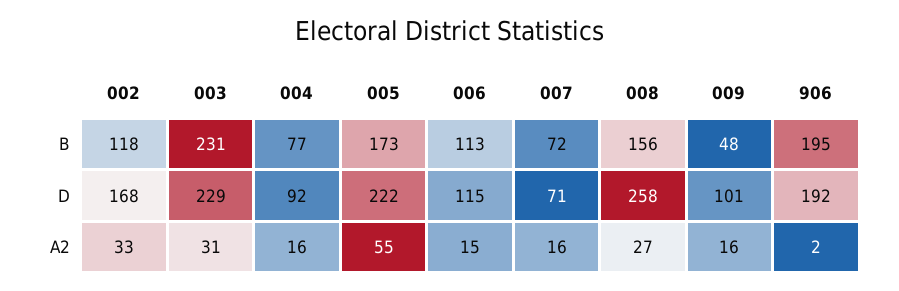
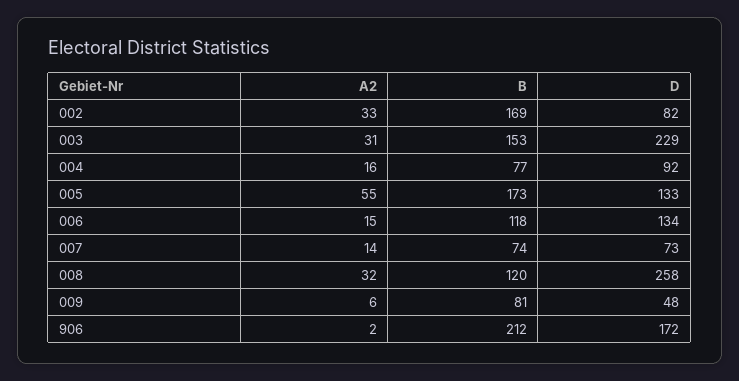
  {
    "002": {
-     "B": 118,
+     "B": 169,
-     "D": 168,
+     "D": 82,
      "A2": 33
    },
    "003": {
-     "B": 231,
+     "B": 153,
      "D": 229,
      "A2": 31
    },
    "004": {
      "B": 77,
      "D": 92,
      "A2": 16
    },
    "005": {
      "B": 173,
-     "D": 222,
+     "D": 133,
      "A2": 55
    },
    "006": {
-     "B": 113,
+     "B": 118,
-     "D": 115,
+     "D": 134,
      "A2": 15
    },
    "007": {
-     "B": 72,
+     "B": 74,
-     "D": 71,
+     "D": 73,
-     "A2": 16
+     "A2": 14
    },
    "008": {
-     "B": 156,
+     "B": 120,
      "D": 258,
-     "A2": 27
+     "A2": 32
    },
    "009": {
-     "B": 48,
+     "B": 81,
-     "D": 101,
+     "D": 48,
-     "A2": 16
+     "A2": 6
    },
    "906": {
-     "B": 195,
+     "B": 212,
-     "D": 192,
+     "D": 172,
      "A2": 2
    }
  }

